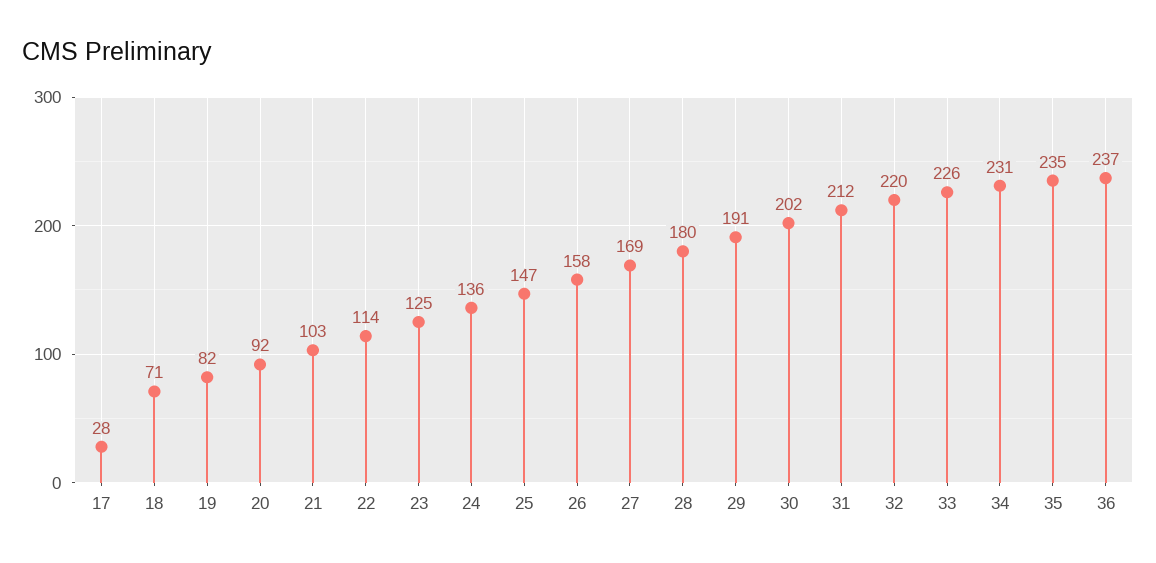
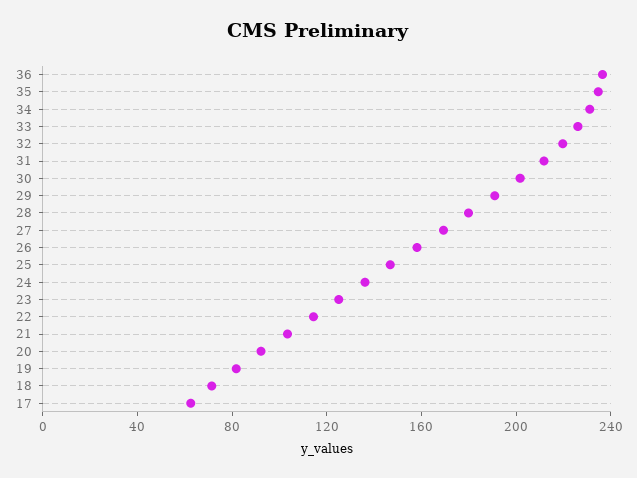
  {
-   "17": 28,
+   "17": 60,
    "18": 71,
    "19": 82,
    "20": 92,
    "21": 103,
    "22": 114,
    "23": 125,
    "24": 136,
    "25": 147,
    "26": 158,
    "27": 169,
    "28": 180,
    "29": 191,
    "30": 202,
    "31": 212,
    "32": 220,
    "33": 226,
    "34": 231,
    "35": 235,
    "36": 237
  }

